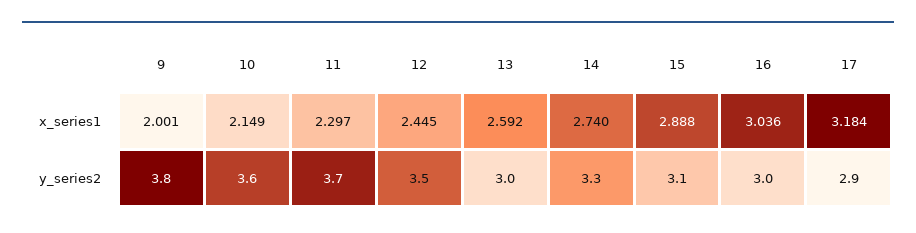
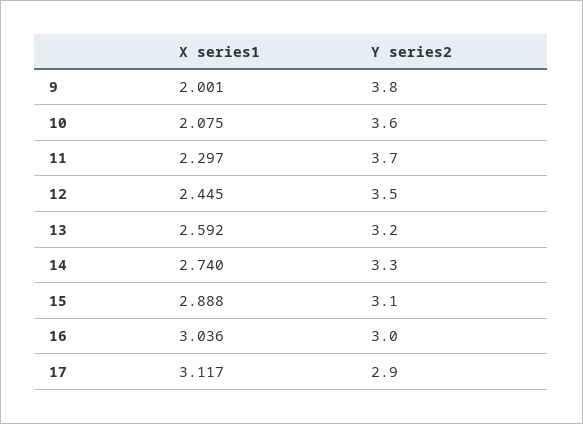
  {
    "9": {
      "x_series1": 2.001,
      "y_series2": 3.8
    },
    "10": {
-     "x_series1": 2.149,
+     "x_series1": 2.075,
      "y_series2": 3.6
    },
    "11": {
      "x_series1": 2.297,
      "y_series2": 3.7
    },
    "12": {
      "x_series1": 2.445,
      "y_series2": 3.5
    },
    "13": {
      "x_series1": 2.592,
-     "y_series2": 3
+     "y_series2": 3.2
    },
    "14": {
      "x_series1": 2.74,
      "y_series2": 3.3
    },
    "15": {
      "x_series1": 2.888,
      "y_series2": 3.1
    },
    "16": {
      "x_series1": 3.036,
      "y_series2": 3
    },
    "17": {
-     "x_series1": 3.184,
+     "x_series1": 3.117,
      "y_series2": 2.9
    }
  }

